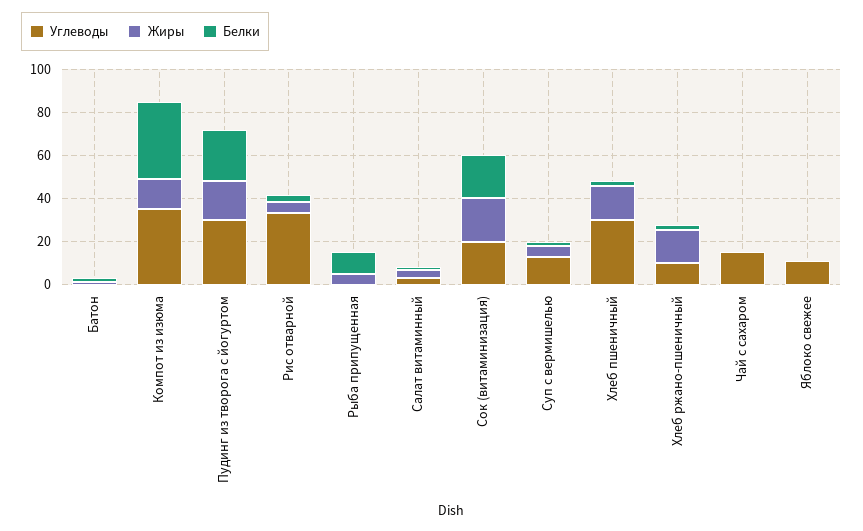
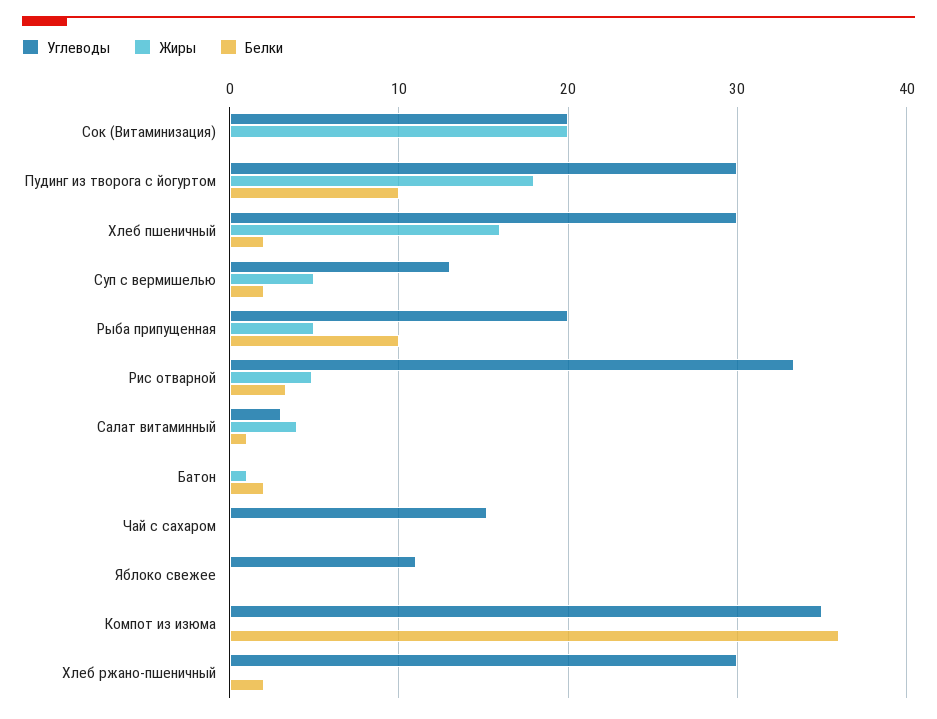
  {
    "Углеводы": {
      "Батон": 0,
      "Компот из изюма": 35,
      "Пудинг из творога с йогуртом": 30,
      "Рис отварной": 33,
-     "Рыба припущенная": 0,
+     "Рыба припущенная": 20,
      "Салат витаминный": 3,
      "Сок (витаминизация)": 20,
      "Суп с вермишелью": 13,
      "Хлеб пшеничный": 30,
-     "Хлеб ржано-пшеничный": 10,
+     "Хлеб ржано-пшеничный": 30,
      "Чай с сахаром": 15,
      "Яблоко свежее": 11
    },
    "Жиры": {
      "Батон": 1,
-     "Компот из изюма": 15,
+     "Компот из изюма": 0,
      "Пудинг из творога с йогуртом": 18,
      "Рис отварной": 5,
      "Рыба припущенная": 5,
      "Салат витаминный": 4,
      "Сок (витаминизация)": 20,
      "Суп с вермишелью": 5,
      "Хлеб пшеничный": 16,
-     "Хлеб ржано-пшеничный": 15,
+     "Хлеб ржано-пшеничный": 0,
      "Чай с сахаром": 0,
      "Яблоко свежее": 0
    },
    "Белки": {
      "Батон": 2,
      "Компот из изюма": 36,
-     "Пудинг из творога с йогуртом": 25,
+     "Пудинг из творога с йогуртом": 10,
      "Рис отварной": 3,
      "Рыба припущенная": 10,
      "Салат витаминный": 1,
-     "Сок (витаминизация)": 20,
+     "Сок (витаминизация)": 0,
      "Суп с вермишелью": 2,
      "Хлеб пшеничный": 2,
      "Хлеб ржано-пшеничный": 2,
      "Чай с сахаром": 0,
      "Яблоко свежее": 0
    }
  }

